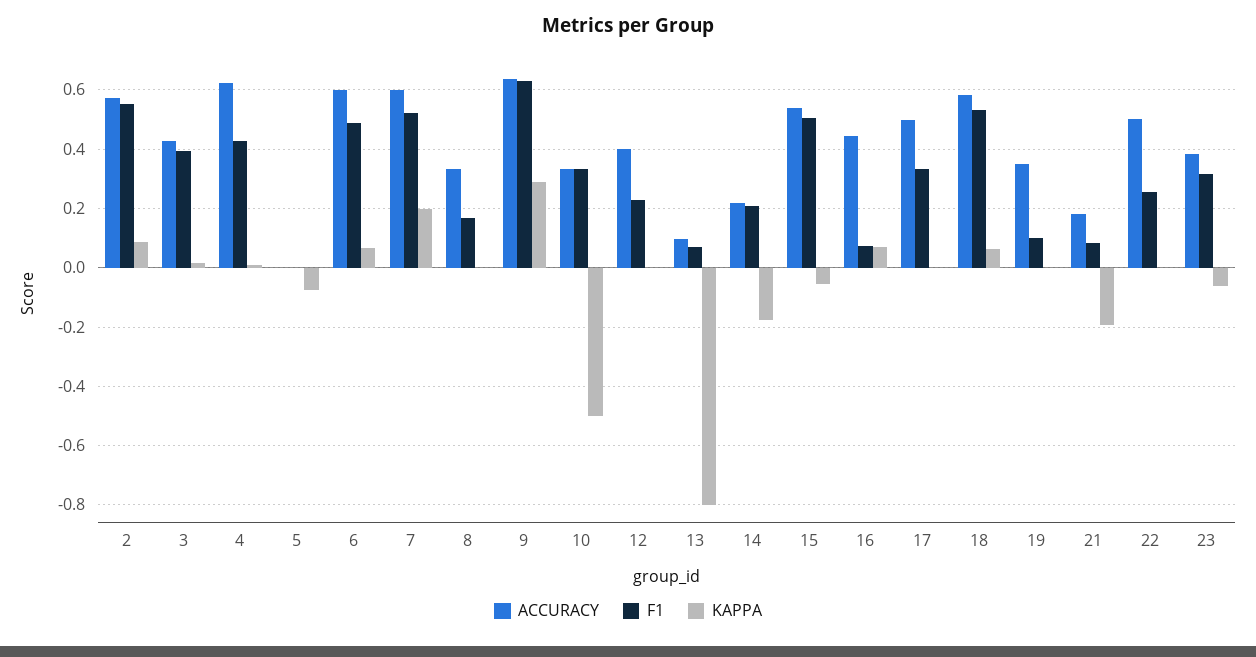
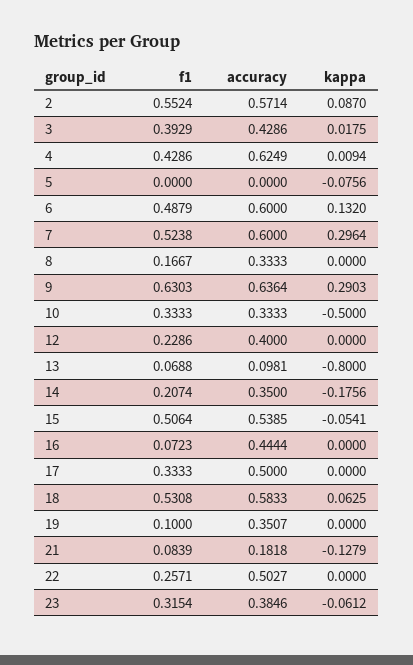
  {
    "ACCURACY": {
      "2": 0.5714,
      "3": 0.4286,
      "4": 0.6249,
      "5": 0,
      "6": 0.6,
      "7": 0.6,
      "8": 0.3333,
      "9": 0.6364,
      "10": 0.3333,
      "12": 0.4,
      "13": 0.0981,
-     "14": 0.225,
+     "14": 0.35,
      "15": 0.5385,
      "16": 0.4444,
      "17": 0.5,
      "18": 0.5833,
      "19": 0.3507,
      "21": 0.1818,
      "22": 0.5027,
      "23": 0.3846
    },
    "F1": {
      "2": 0.5524,
      "3": 0.3929,
      "4": 0.4286,
      "5": 0,
      "6": 0.4879,
      "7": 0.5238,
      "8": 0.1667,
      "9": 0.6303,
      "10": 0.3333,
      "12": 0.2286,
      "13": 0.0688,
      "14": 0.2074,
      "15": 0.5064,
      "16": 0.0723,
      "17": 0.3333,
      "18": 0.5308,
      "19": 0.1,
      "21": 0.0839,
      "22": 0.2571,
      "23": 0.3154
    },
    "KAPPA": {
      "2": 0.087,
      "3": 0.0175,
      "4": 0.0094,
      "5": -0.0756,
-     "6": 0.075,
+     "6": 0.132,
-     "7": 0.2,
+     "7": 0.2964,
      "8": 0,
      "9": 0.2903,
      "10": -0.5,
      "12": 0,
      "13": -0.8,
      "14": -0.1756,
      "15": -0.0541,
-     "16": 0.075,
+     "16": 0,
      "17": 0,
      "18": 0.0625,
      "19": 0,
-     "21": -0.2,
+     "21": -0.1279,
      "22": 0,
      "23": -0.0612
    }
  }

